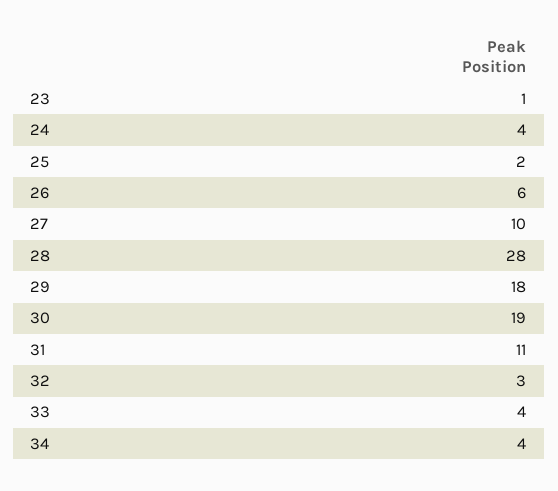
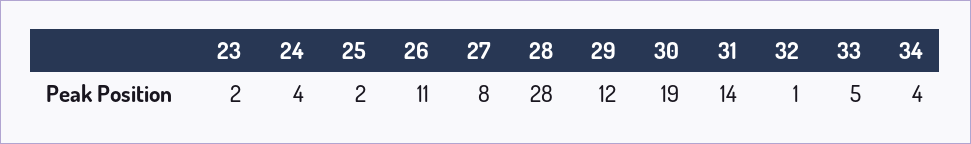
  {
-   "23": 1,
+   "23": 2,
    "24": 4,
    "25": 2,
-   "26": 6,
+   "26": 11,
-   "27": 10,
+   "27": 8,
    "28": 28,
-   "29": 18,
+   "29": 12,
    "30": 19,
-   "31": 11,
+   "31": 14,
-   "32": 3,
+   "32": 1,
-   "33": 4,
+   "33": 5,
    "34": 4
  }

